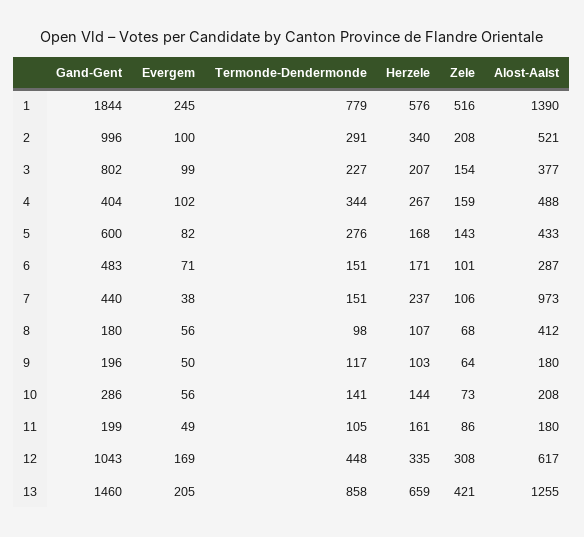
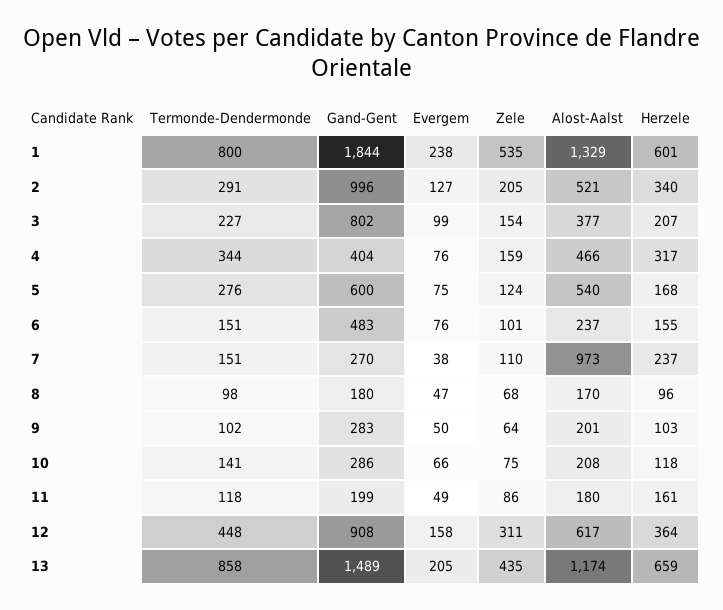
  {
    "Gand-Gent": {
      "1": 1844,
      "2": 996,
      "3": 802,
      "4": 404,
      "5": 600,
      "6": 483,
-     "7": 440,
+     "7": 270,
      "8": 180,
-     "9": 196,
+     "9": 283,
      "10": 286,
      "11": 199,
-     "12": 1043,
+     "12": 908,
-     "13": 1460
+     "13": 1489
    },
    "Evergem": {
-     "1": 245,
+     "1": 238,
-     "2": 100,
+     "2": 127,
      "3": 99,
-     "4": 102,
+     "4": 76,
-     "5": 82,
+     "5": 75,
-     "6": 71,
+     "6": 76,
      "7": 38,
-     "8": 56,
+     "8": 47,
      "9": 50,
-     "10": 56,
+     "10": 66,
      "11": 49,
-     "12": 169,
+     "12": 158,
      "13": 205
    },
    "Termonde-Dendermonde": {
-     "1": 779,
+     "1": 800,
      "2": 291,
      "3": 227,
      "4": 344,
      "5": 276,
      "6": 151,
      "7": 151,
      "8": 98,
-     "9": 117,
+     "9": 102,
      "10": 141,
-     "11": 105,
+     "11": 118,
      "12": 448,
      "13": 858
    },
    "Herzele": {
-     "1": 576,
+     "1": 601,
      "2": 340,
      "3": 207,
-     "4": 267,
+     "4": 317,
      "5": 168,
-     "6": 171,
+     "6": 155,
      "7": 237,
-     "8": 107,
+     "8": 96,
      "9": 103,
-     "10": 144,
+     "10": 118,
      "11": 161,
-     "12": 335,
+     "12": 364,
      "13": 659
    },
    "Zele": {
-     "1": 516,
+     "1": 535,
-     "2": 208,
+     "2": 205,
      "3": 154,
      "4": 159,
-     "5": 143,
+     "5": 124,
      "6": 101,
-     "7": 106,
+     "7": 110,
      "8": 68,
      "9": 64,
-     "10": 73,
+     "10": 75,
      "11": 86,
-     "12": 308,
+     "12": 311,
-     "13": 421
+     "13": 435
    },
    "Alost-Aalst": {
-     "1": 1390,
+     "1": 1329,
      "2": 521,
      "3": 377,
-     "4": 488,
+     "4": 466,
-     "5": 433,
+     "5": 540,
-     "6": 287,
+     "6": 237,
      "7": 973,
-     "8": 412,
+     "8": 170,
-     "9": 180,
+     "9": 201,
      "10": 208,
      "11": 180,
      "12": 617,
-     "13": 1255
+     "13": 1174
    }
  }

